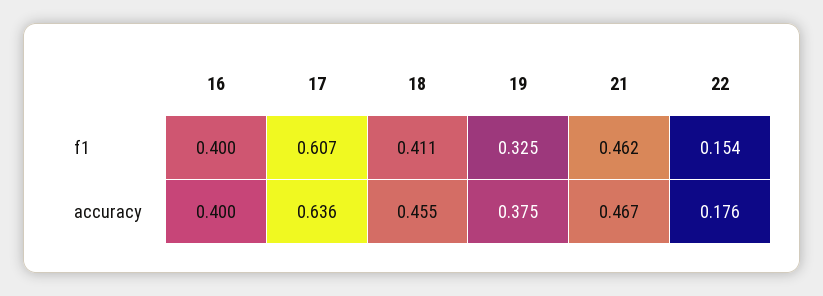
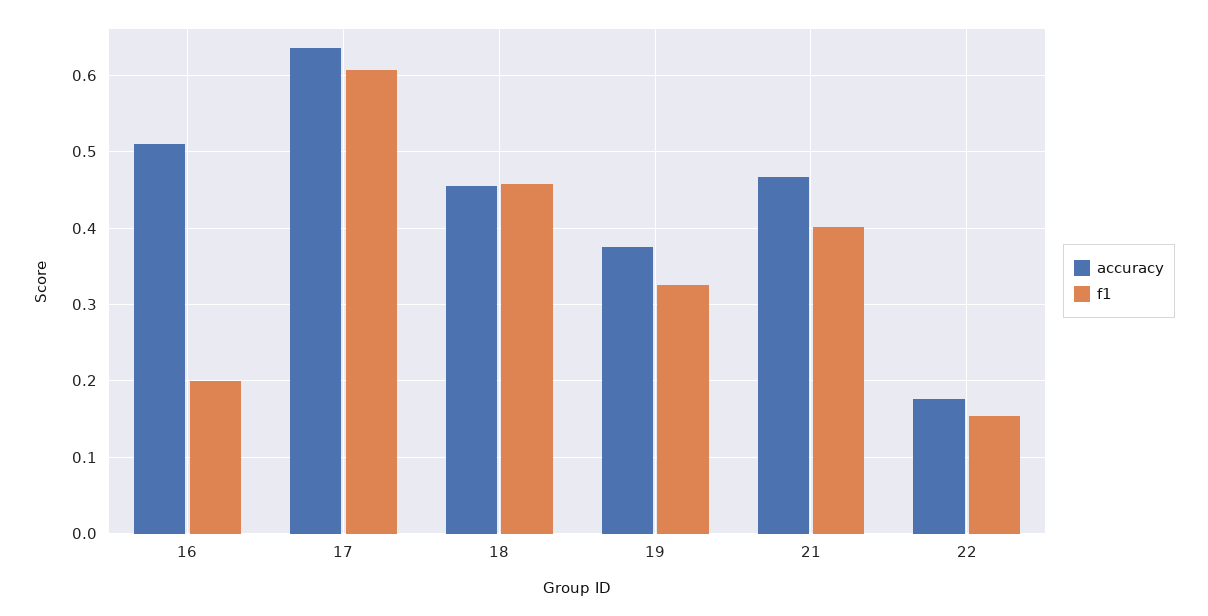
  {
    "f1": {
-     "16": 0.4,
+     "16": 0.2,
      "17": 0.607,
-     "18": 0.411,
+     "18": 0.46,
      "19": 0.325,
-     "21": 0.462,
+     "21": 0.4,
      "22": 0.154
    },
    "accuracy": {
-     "16": 0.4,
+     "16": 0.51,
      "17": 0.636,
      "18": 0.455,
      "19": 0.375,
      "21": 0.467,
      "22": 0.176
    }
  }

